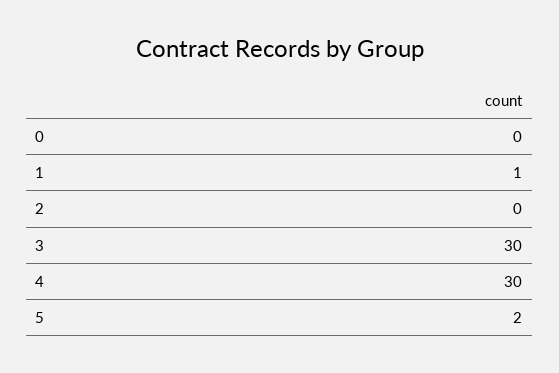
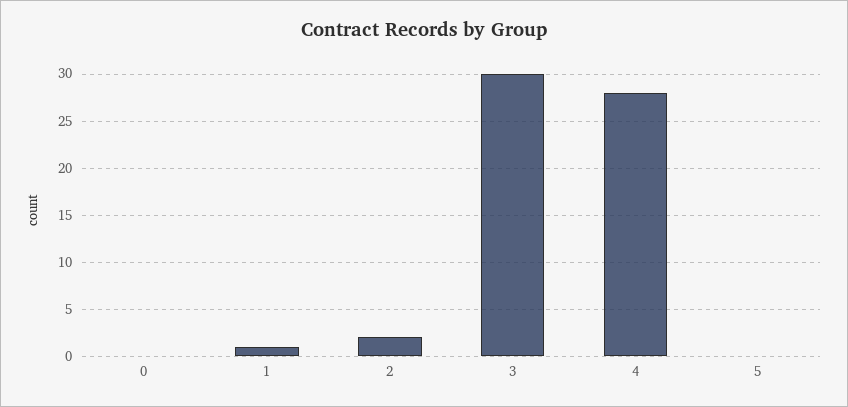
  {
    "0": 0,
    "1": 1,
-   "2": 0,
+   "2": 2,
    "3": 30,
-   "4": 30,
+   "4": 28,
-   "5": 2
+   "5": 0
  }

